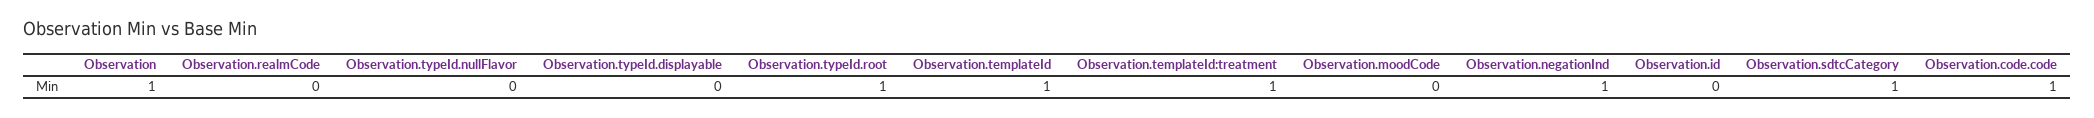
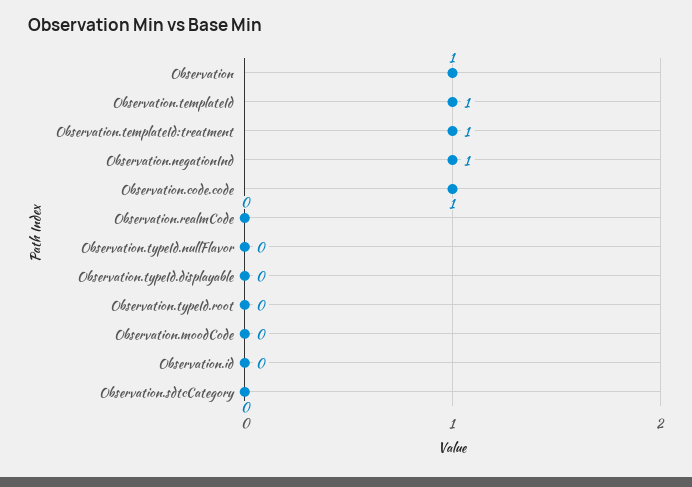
  {
    "Observation": 1,
    "Observation.realmCode": 0,
    "Observation.typeId.nullFlavor": 0,
    "Observation.typeId.displayable": 0,
-   "Observation.typeId.root": 1,
+   "Observation.typeId.root": 0,
    "Observation.templateId": 1,
    "Observation.templateId:treatment": 1,
    "Observation.moodCode": 0,
    "Observation.negationInd": 1,
    "Observation.id": 0,
-   "Observation.sdtcCategory": 1,
+   "Observation.sdtcCategory": 0,
    "Observation.code.code": 1
  }

